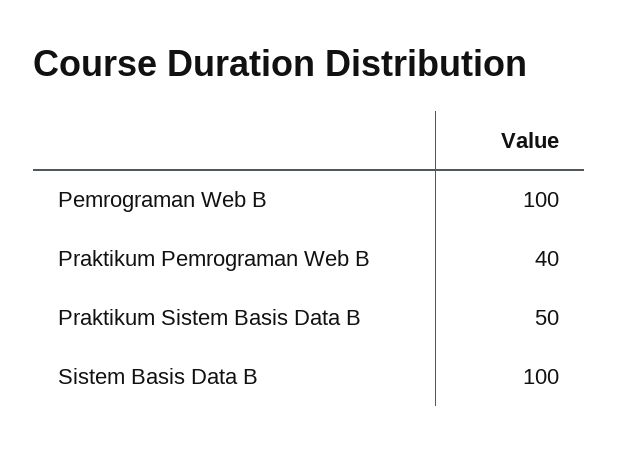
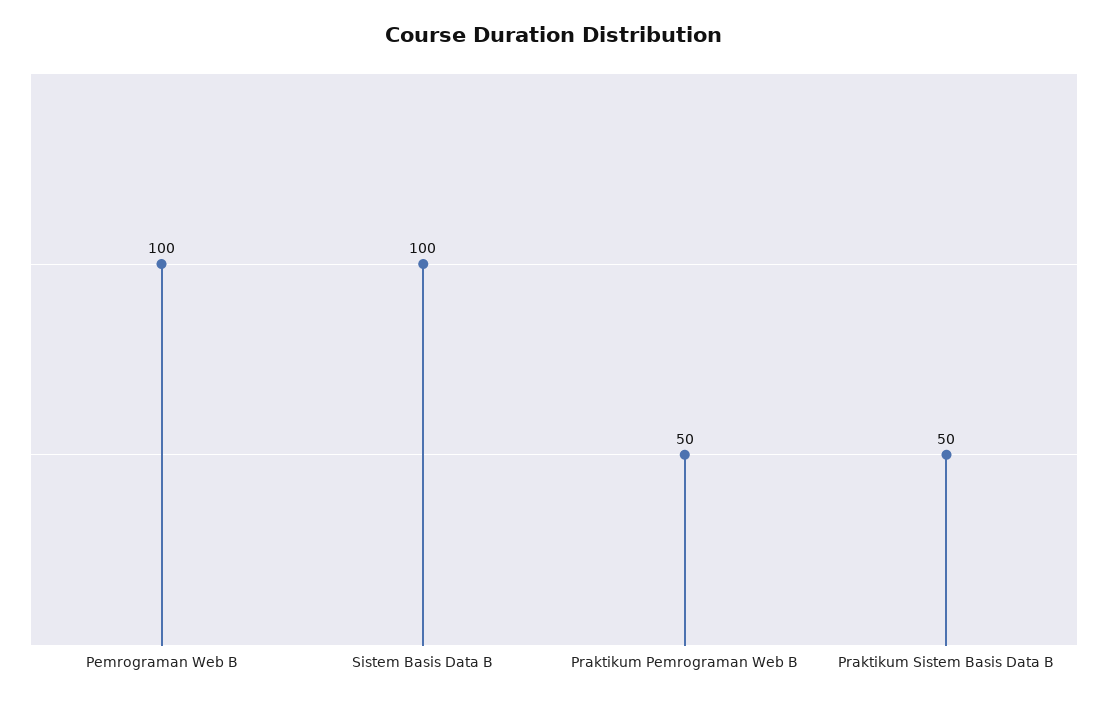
  {
    "Pemrograman Web B": 100,
-   "Praktikum Pemrograman Web B": 40,
+   "Praktikum Pemrograman Web B": 50,
    "Praktikum Sistem Basis Data B": 50,
    "Sistem Basis Data B": 100
  }

